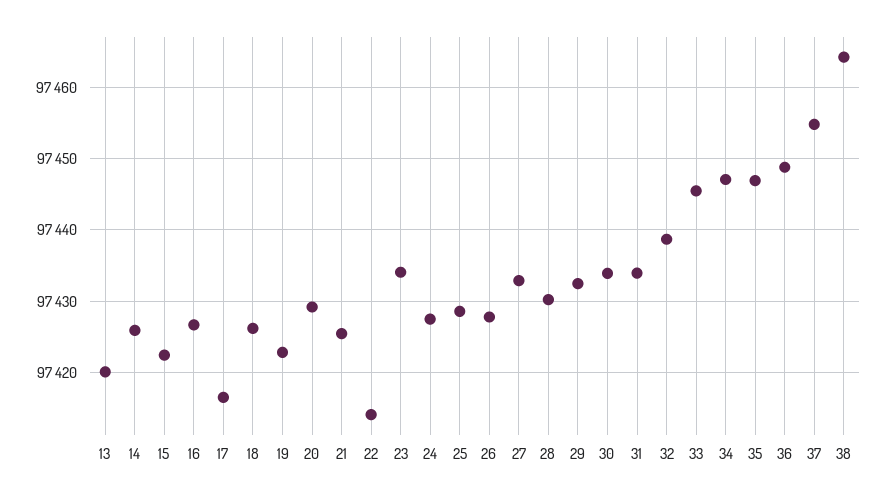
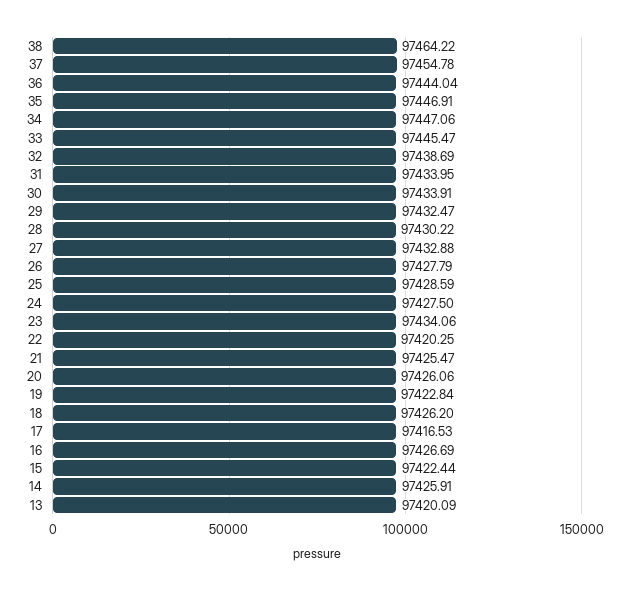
  {
    "13": 97420.09,
    "14": 97425.91,
    "15": 97422.44,
    "16": 97426.69,
    "17": 97416.53,
    "18": 97426.2,
    "19": 97422.84,
-   "20": 97429,
+   "20": 97426.06,
    "21": 97425.47,
-   "22": 97414,
+   "22": 97420.25,
    "23": 97434.06,
    "24": 97427.5,
    "25": 97428.59,
    "26": 97427.79,
    "27": 97432.88,
    "28": 97430.22,
    "29": 97432.47,
    "30": 97433.91,
    "31": 97433.95,
    "32": 97438.69,
    "33": 97445.47,
    "34": 97447.06,
    "35": 97446.91,
-   "36": 97449,
+   "36": 97444.04,
    "37": 97454.78,
    "38": 97464.22
  }

